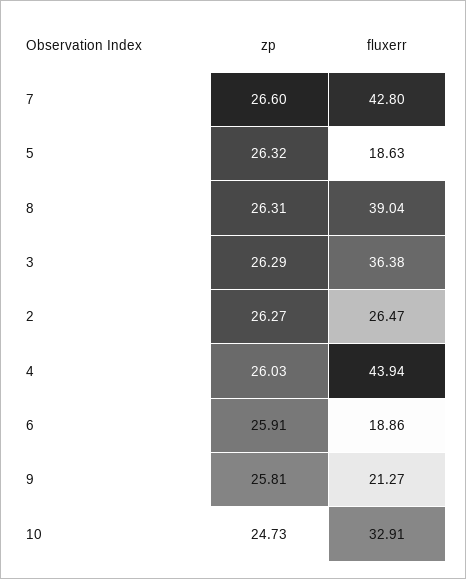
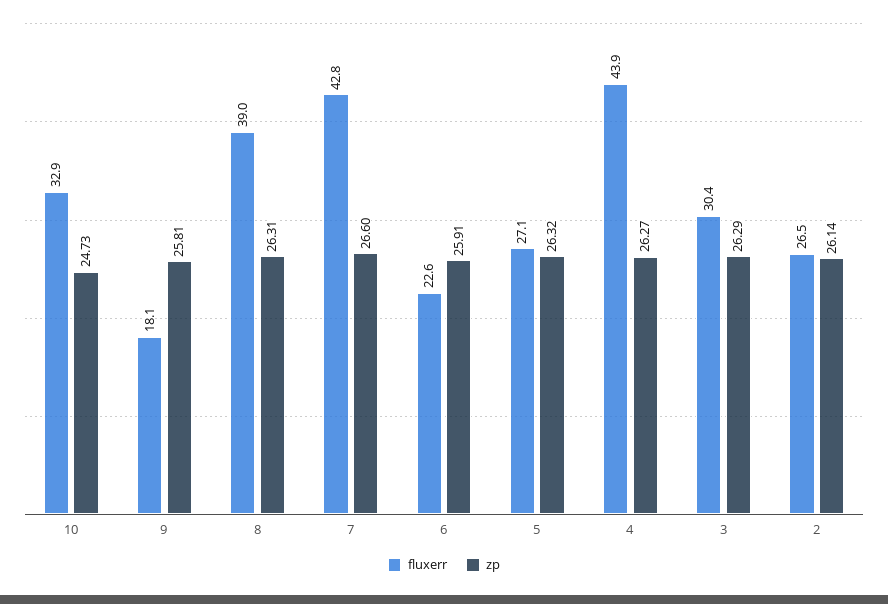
  {
    "zp": {
      "7": 26.6,
      "5": 26.32,
      "8": 26.31,
      "3": 26.29,
-     "2": 26.27,
+     "2": 26.14,
-     "4": 26.03,
+     "4": 26.27,
      "6": 25.91,
      "9": 25.81,
      "10": 24.73
    },
    "fluxerr": {
      "7": 42.8,
-     "5": 18.63,
+     "5": 27.1,
      "8": 39.04,
-     "3": 36.38,
+     "3": 30.4,
      "2": 26.47,
      "4": 43.94,
-     "6": 18.86,
+     "6": 22.6,
-     "9": 21.27,
+     "9": 18.1,
      "10": 32.91
    }
  }

